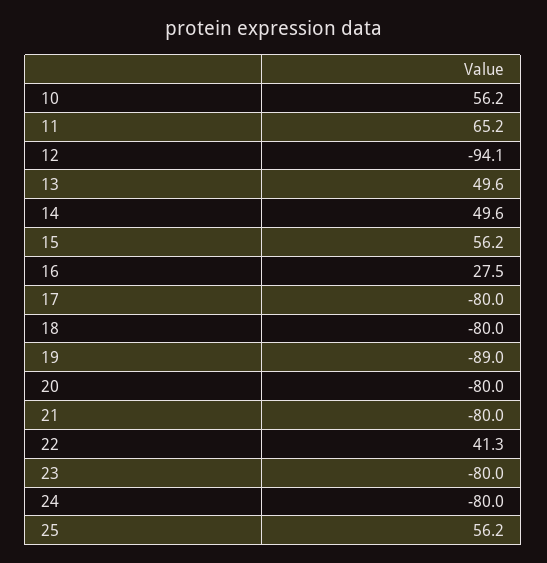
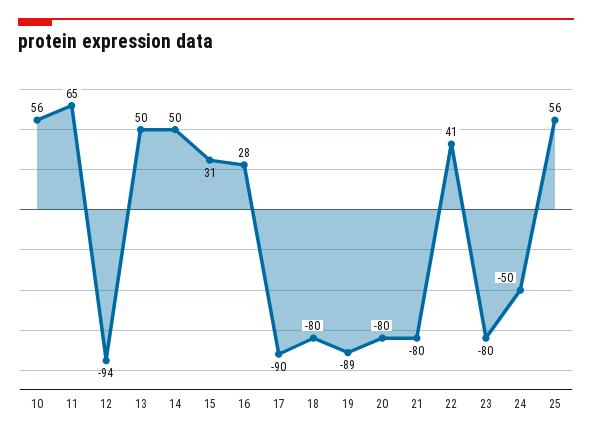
  {
    "10": 56.2,
    "11": 65.2,
    "12": -94.1,
    "13": 49.6,
    "14": 49.6,
-   "15": 56.2,
+   "15": 31,
    "16": 27.5,
-   "17": -80,
+   "17": -90,
    "18": -80,
    "19": -89,
    "20": -80,
    "21": -80,
    "22": 41.3,
    "23": -80,
-   "24": -80,
+   "24": -50,
    "25": 56.2
  }

